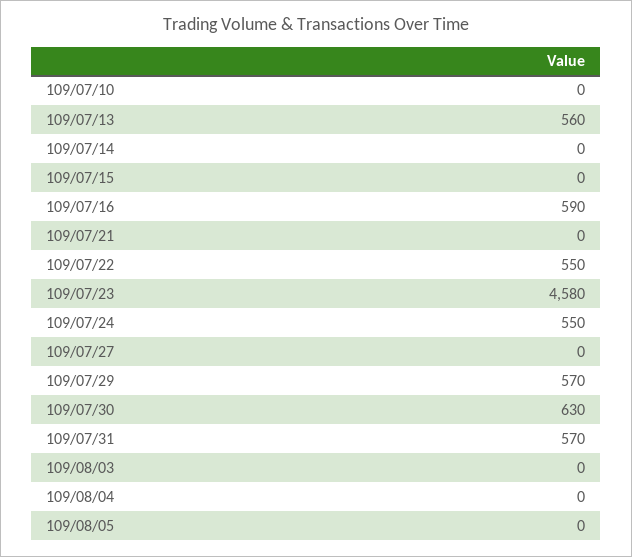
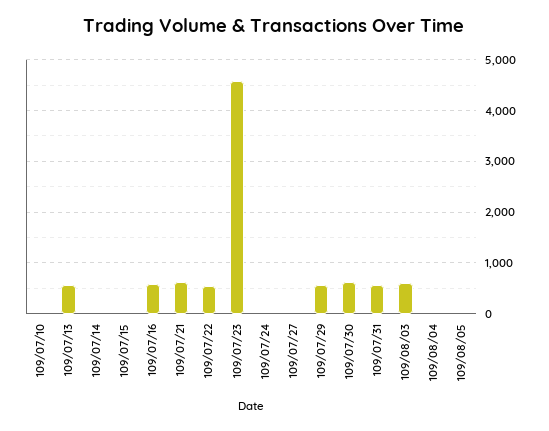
  {
    "109/07/10": 0,
    "109/07/13": 560,
    "109/07/14": 0,
    "109/07/15": 0,
    "109/07/16": 590,
-   "109/07/21": 0,
+   "109/07/21": 600,
    "109/07/22": 550,
    "109/07/23": 4580,
-   "109/07/24": 550,
+   "109/07/24": 0,
    "109/07/27": 0,
    "109/07/29": 570,
    "109/07/30": 630,
    "109/07/31": 570,
-   "109/08/03": 0,
+   "109/08/03": 600,
    "109/08/04": 0,
    "109/08/05": 0
  }

